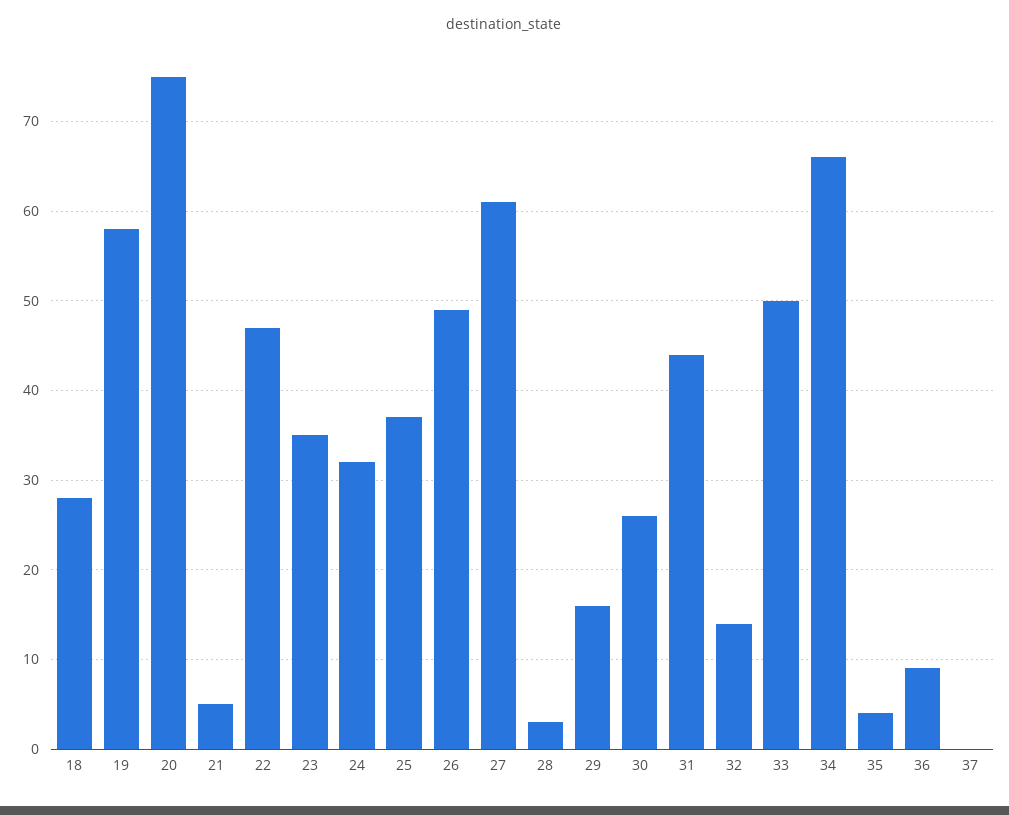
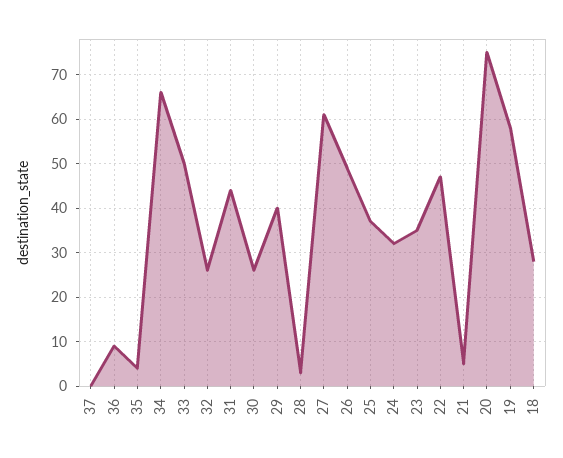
  {
    "18": 28,
    "19": 58,
    "20": 75,
    "21": 5,
    "22": 47,
    "23": 35,
    "24": 32,
    "25": 37,
    "26": 49,
    "27": 61,
    "28": 3,
-   "29": 16,
+   "29": 40,
    "30": 26,
    "31": 44,
-   "32": 14,
+   "32": 25,
    "33": 50,
    "34": 66,
    "35": 4,
    "36": 9,
    "37": 0
  }

